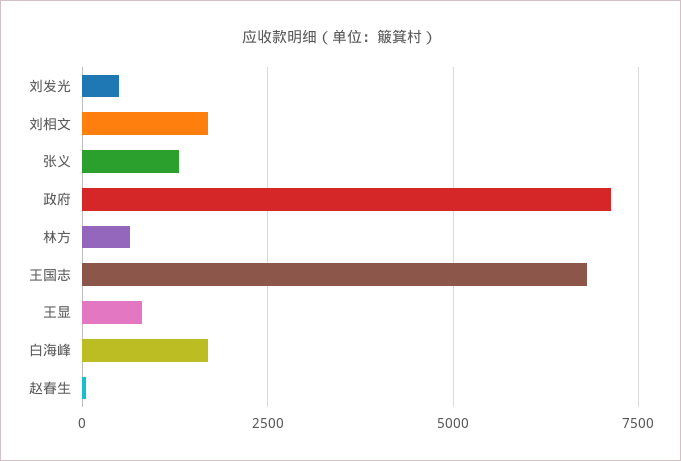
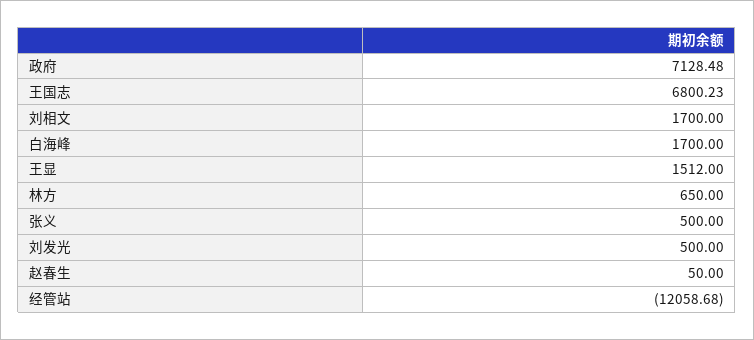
  {
    "刘发光": 500,
    "刘相文": 1700,
-   "张义": 1250,
+   "张义": 500,
    "政府": 7128.48,
    "林方": 650,
    "王国志": 6800.23,
-   "王显": 750,
+   "王显": 1512,
    "白海峰": 1700,
-   "赵春生": 50
+   "赵春生": 50,
+   "经管站": -12058.68
  }

